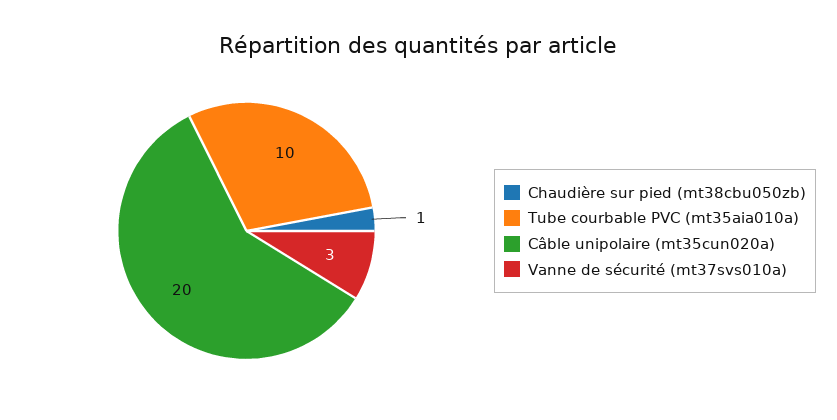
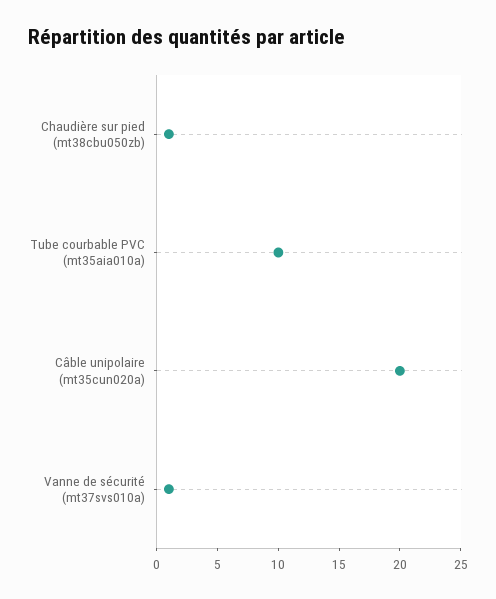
  {
    "Chaudière sur pied (mt38cbu050zb)": 1,
    "Tube courbable PVC (mt35aia010a)": 10,
    "Câble unipolaire (mt35cun020a)": 20,
-   "Vanne de sécurité (mt37svs010a)": 3
+   "Vanne de sécurité (mt37svs010a)": 1
  }

